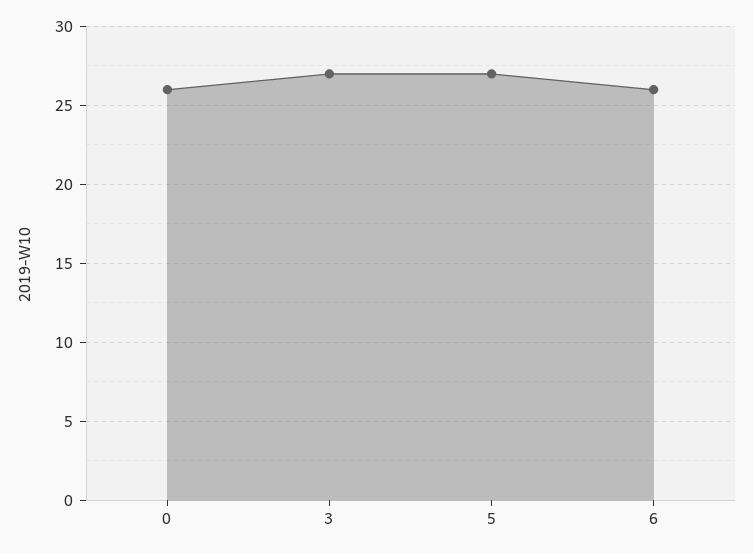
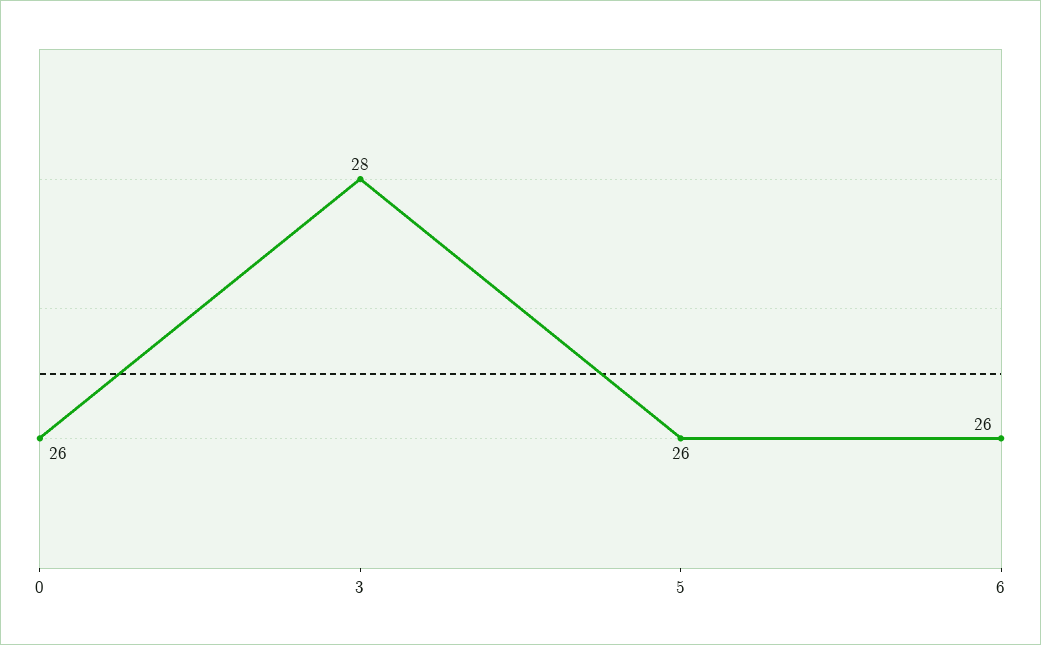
  {
    "0": 26,
-   "3": 27,
+   "3": 28,
-   "5": 27,
+   "5": 26,
    "6": 26
  }

